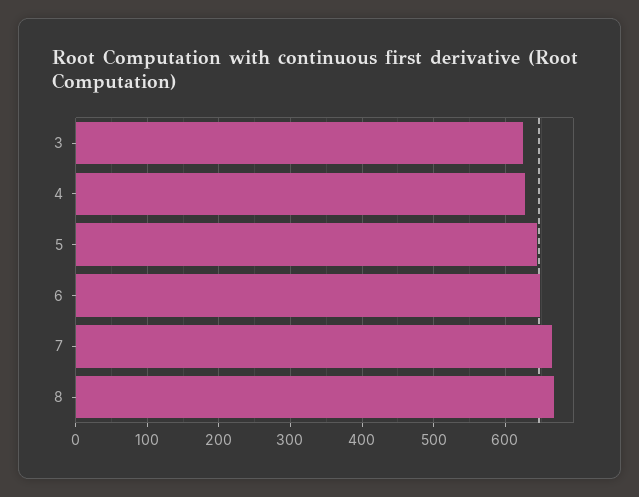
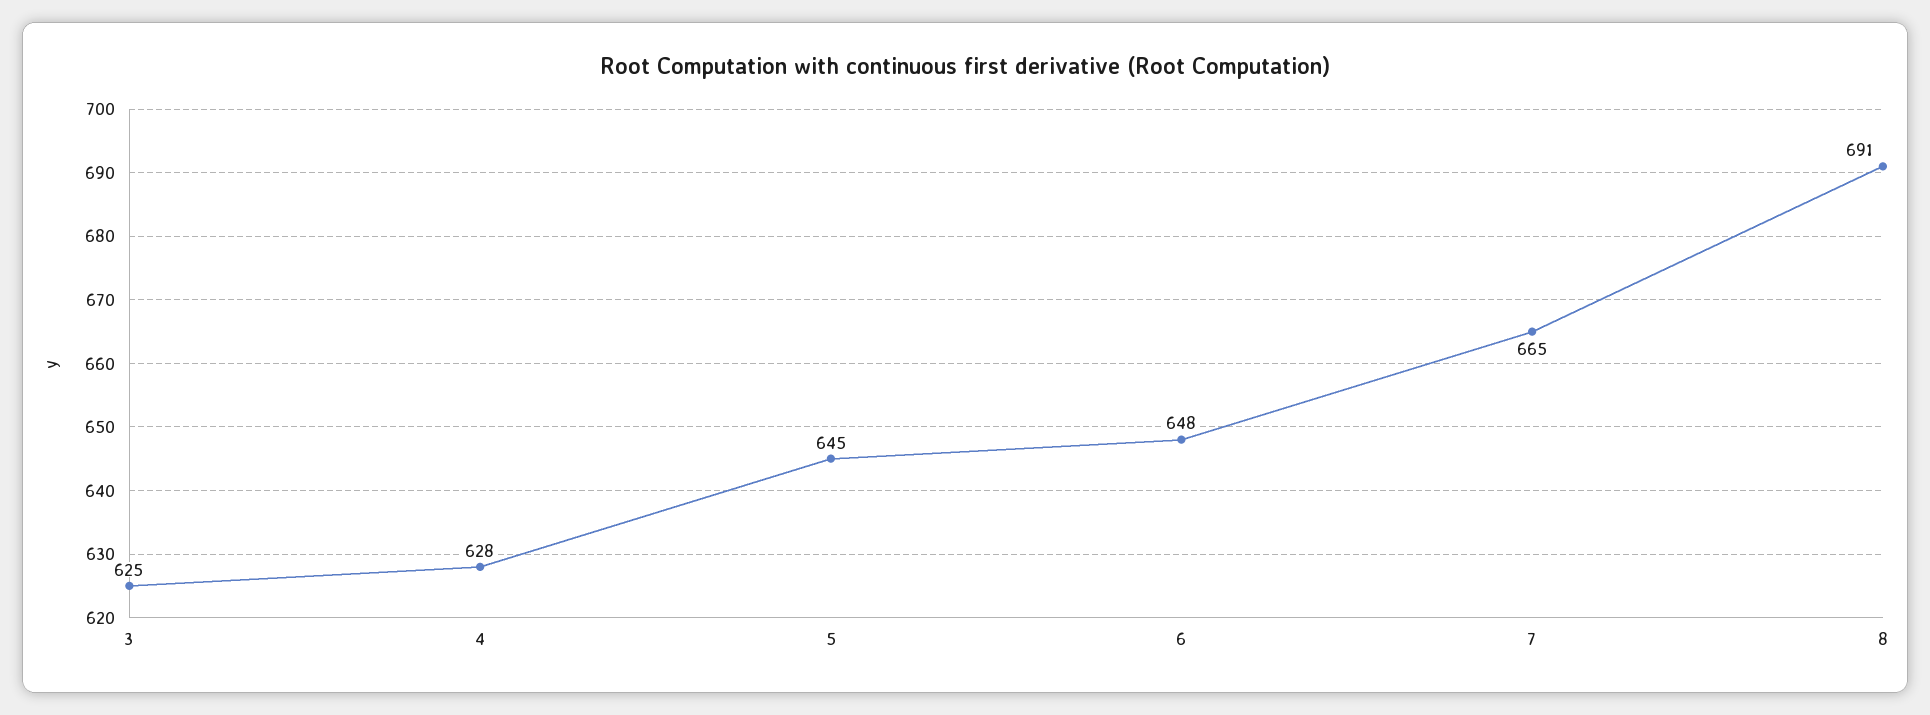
  {
    "3": 625,
    "4": 628,
    "5": 645,
    "6": 648,
    "7": 665,
-   "8": 670
+   "8": 691
  }

